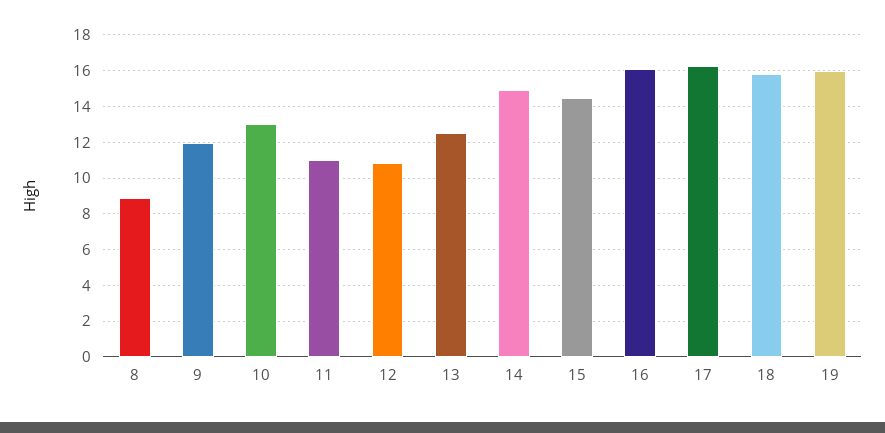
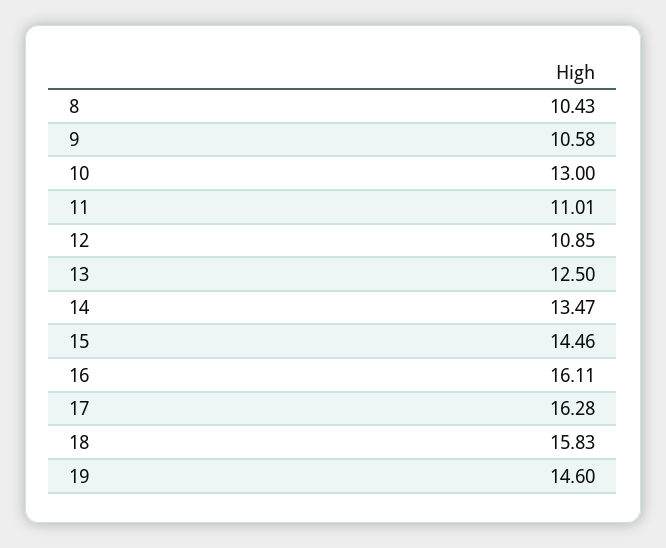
  {
-   "8": 9,
+   "8": 10.43,
-   "9": 12,
+   "9": 10.58,
    "10": 13,
    "11": 11.01,
    "12": 10.85,
    "13": 12.5,
-   "14": 15,
+   "14": 13.47,
    "15": 14.46,
    "16": 16.11,
    "17": 16.28,
    "18": 15.83,
-   "19": 16
+   "19": 14.6
  }

